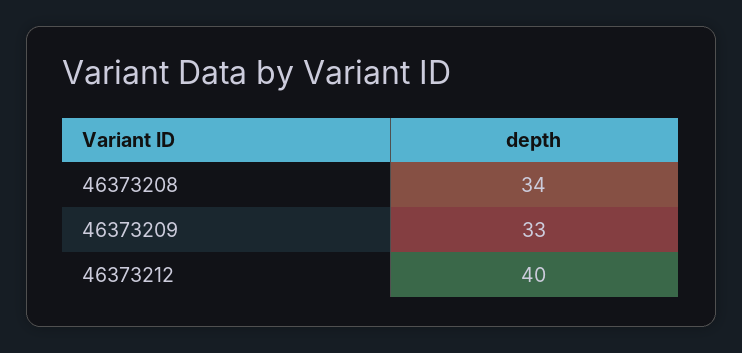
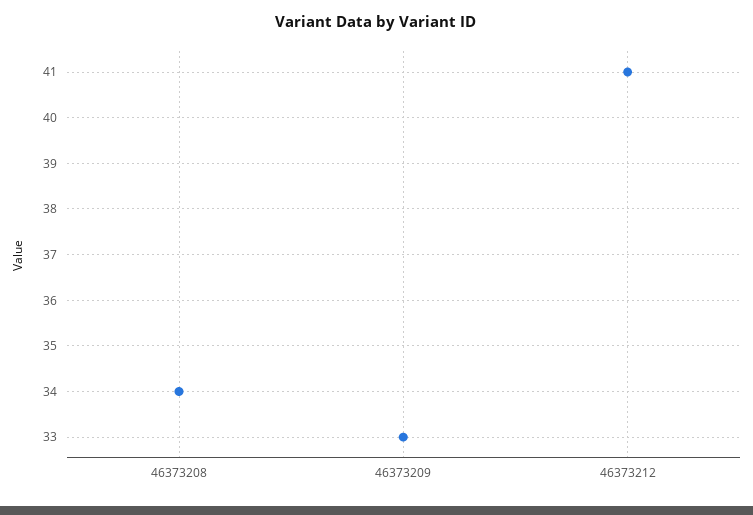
  {
    "46373208": 34,
    "46373209": 33,
-   "46373212": 40
+   "46373212": 41
  }

